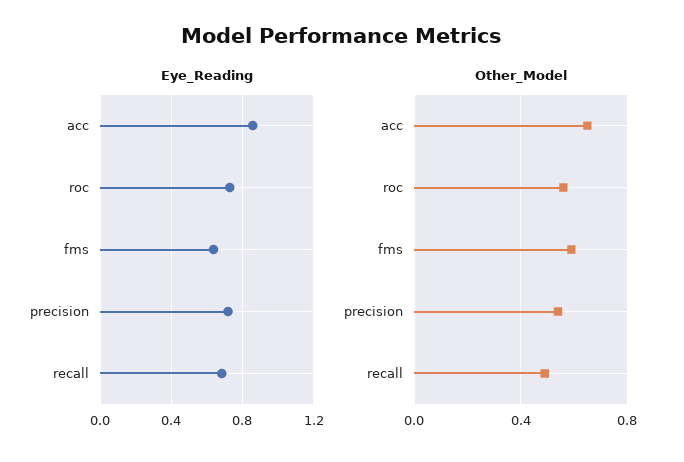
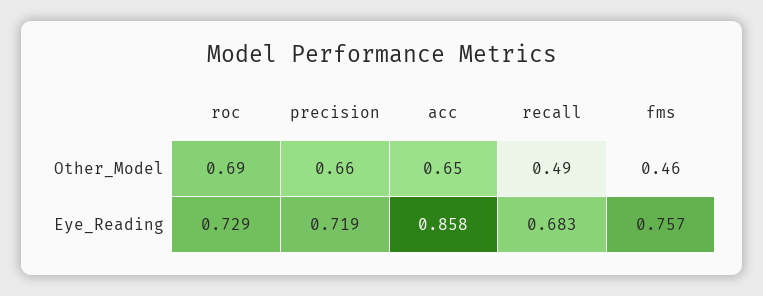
  {
    "Eye_Reading": {
      "acc": 0.858,
      "roc": 0.729,
-     "fms": 0.65,
+     "fms": 0.757,
      "precision": 0.719,
      "recall": 0.683
    },
    "Other_Model": {
      "acc": 0.65,
-     "roc": 0.55,
+     "roc": 0.69,
-     "fms": 0.6,
+     "fms": 0.46,
-     "precision": 0.55,
+     "precision": 0.66,
      "recall": 0.49
    }
  }

